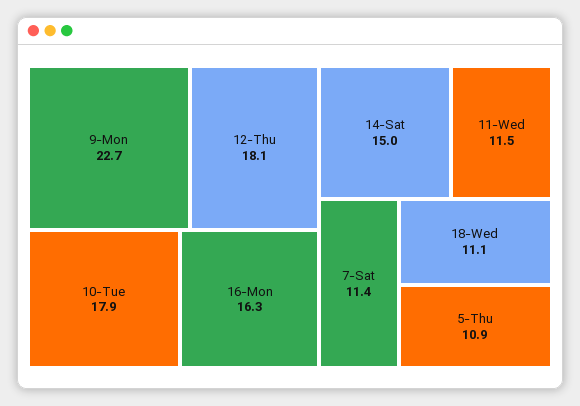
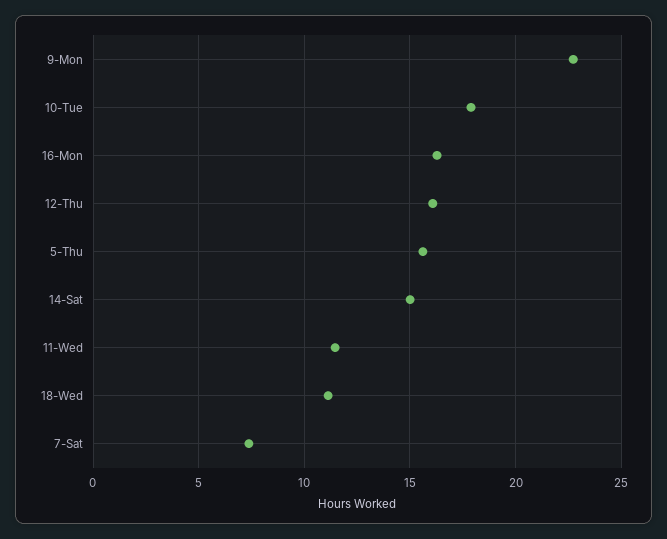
  {
    "9-Mon": 22.7,
-   "12-Thu": 18.1,
+   "12-Thu": 16,
    "10-Tue": 17.9,
    "16-Mon": 16.3,
    "14-Sat": 15,
    "11-Wed": 11.5,
-   "7-Sat": 11.4,
+   "7-Sat": 7.5,
    "18-Wed": 11.1,
-   "5-Thu": 10.9
+   "5-Thu": 15.5
  }

